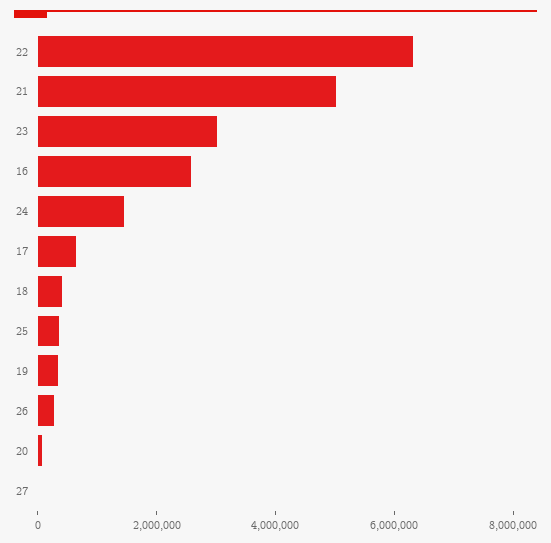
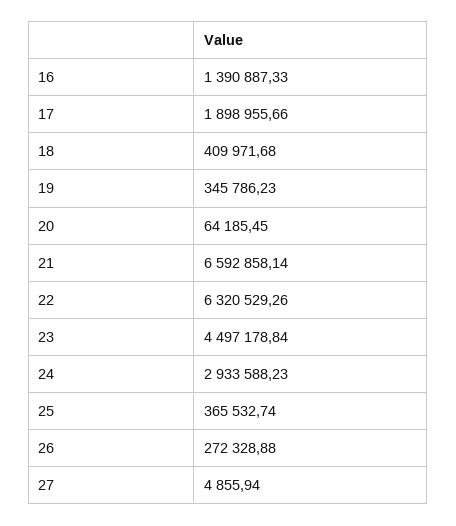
  {
    "22": 6320529.26,
-   "21": 5000000,
+   "21": 6592858.14,
-   "23": 3000000,
+   "23": 4497178.84,
-   "16": 2500000,
+   "16": 1390887.33,
-   "24": 1500000,
+   "24": 2933588.23,
-   "17": 500000,
+   "17": 1898955.66,
    "18": 409971.68,
    "25": 365532.74,
    "19": 345786.23,
    "26": 272328.88,
    "20": 64185.45,
    "27": 4855.94
  }

